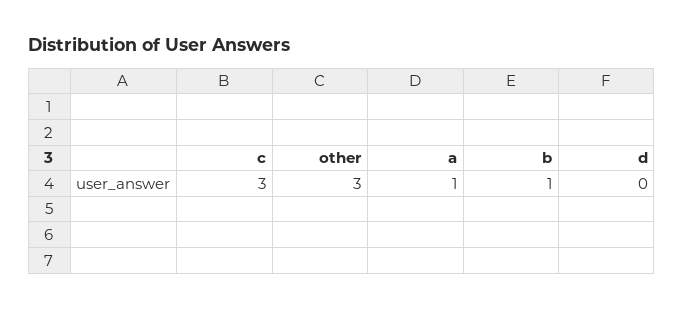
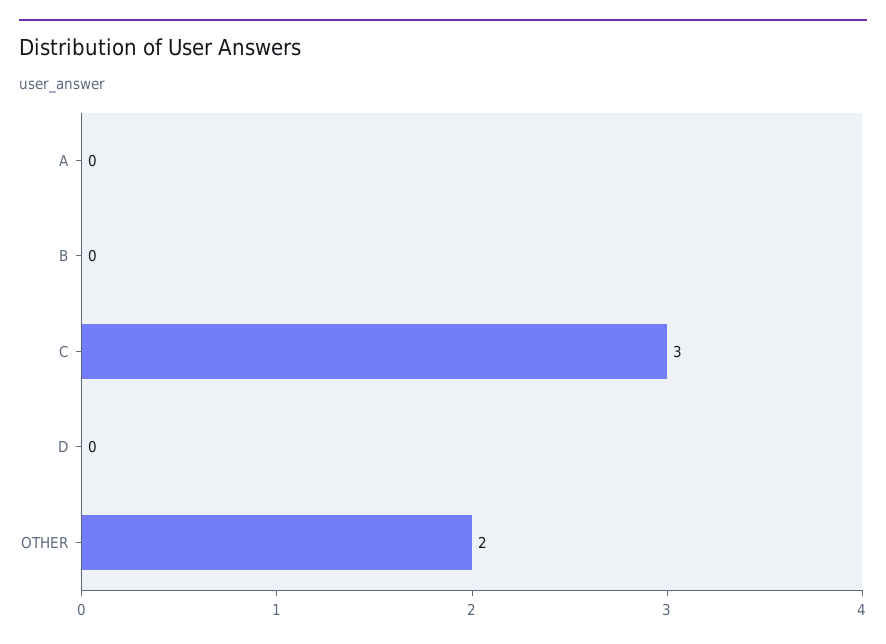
  {
    "c": 3,
-   "other": 3,
+   "other": 2,
-   "a": 1,
+   "a": 0,
-   "b": 1,
+   "b": 0,
    "d": 0
  }

